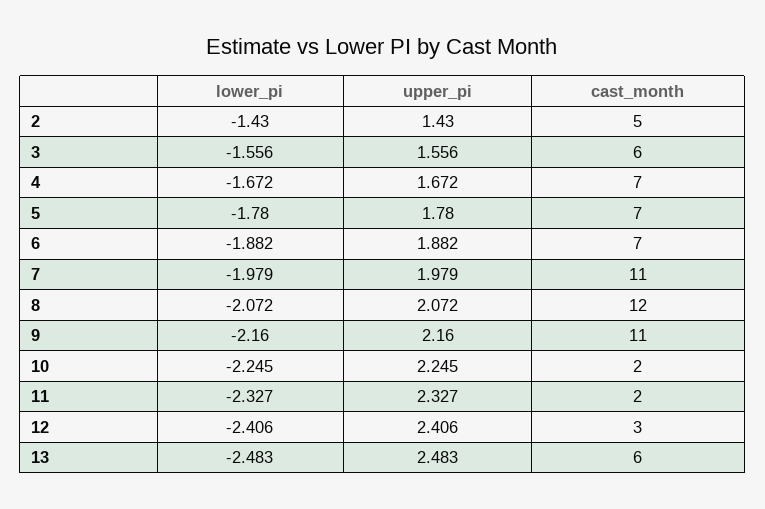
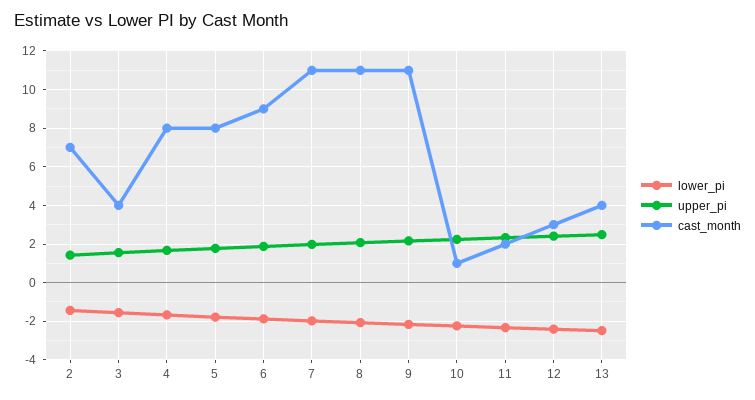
  {
    "lower_pi": {
      "2": -1.43,
      "3": -1.556,
      "4": -1.672,
      "5": -1.78,
      "6": -1.882,
      "7": -1.979,
      "8": -2.072,
      "9": -2.16,
      "10": -2.245,
      "11": -2.327,
      "12": -2.406,
      "13": -2.483
    },
    "upper_pi": {
      "2": 1.43,
      "3": 1.556,
      "4": 1.672,
      "5": 1.78,
      "6": 1.882,
      "7": 1.979,
      "8": 2.072,
      "9": 2.16,
      "10": 2.245,
      "11": 2.327,
      "12": 2.406,
      "13": 2.483
    },
    "cast_month": {
-     "2": 5,
+     "2": 7,
-     "3": 6,
+     "3": 4,
-     "4": 7,
+     "4": 8,
-     "5": 7,
+     "5": 8,
-     "6": 7,
+     "6": 9,
      "7": 11,
-     "8": 12,
+     "8": 11,
      "9": 11,
-     "10": 2,
+     "10": 1,
      "11": 2,
      "12": 3,
-     "13": 6
+     "13": 4
    }
  }

